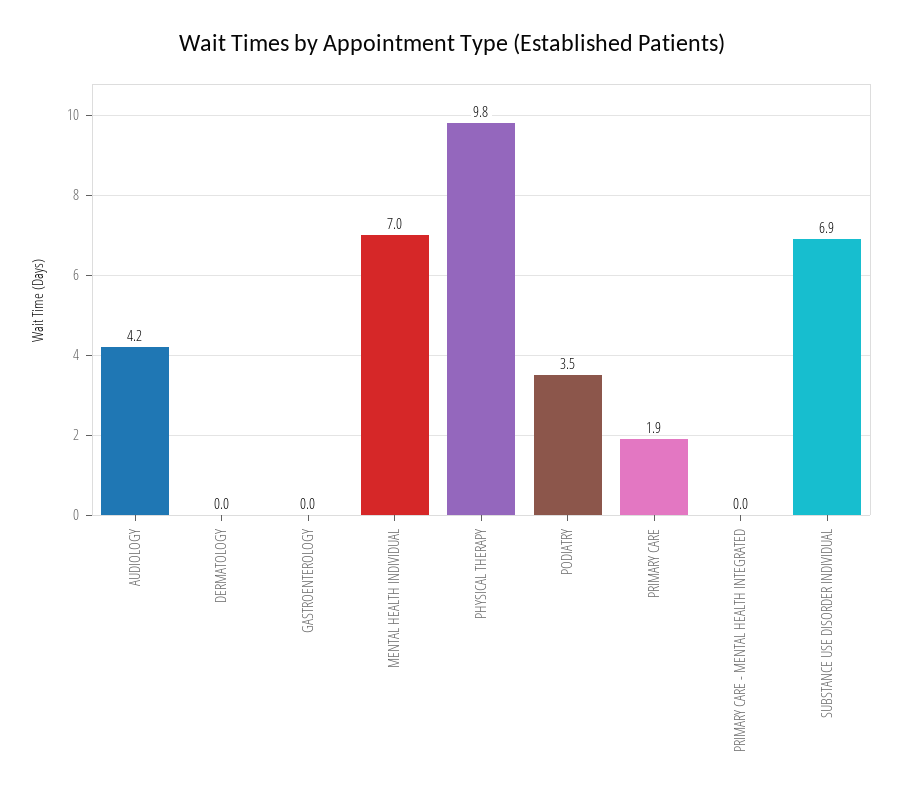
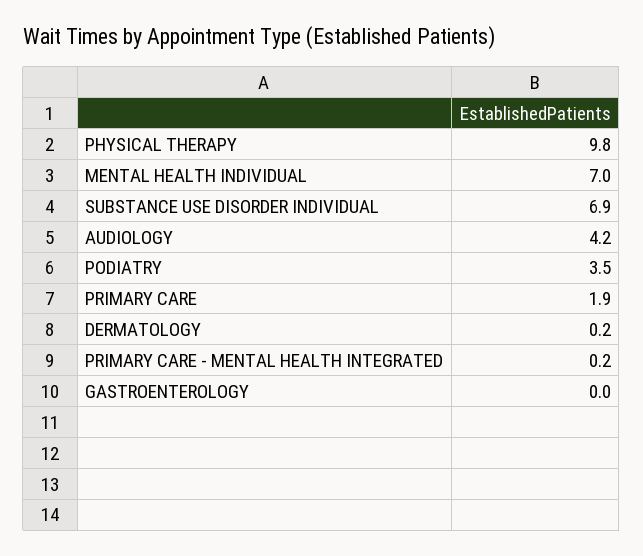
  {
    "AUDIOLOGY": 4.2,
-   "DERMATOLOGY": 0,
+   "DERMATOLOGY": 0.2,
    "GASTROENTEROLOGY": 0,
    "MENTAL HEALTH INDIVIDUAL": 7,
    "PHYSICAL THERAPY": 9.8,
    "PODIATRY": 3.5,
    "PRIMARY CARE": 1.9,
-   "PRIMARY CARE - MENTAL HEALTH INTEGRATED": 0,
+   "PRIMARY CARE - MENTAL HEALTH INTEGRATED": 0.2,
    "SUBSTANCE USE DISORDER INDIVIDUAL": 6.9
  }

